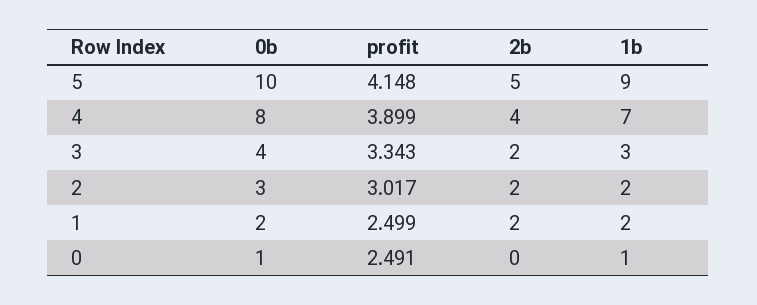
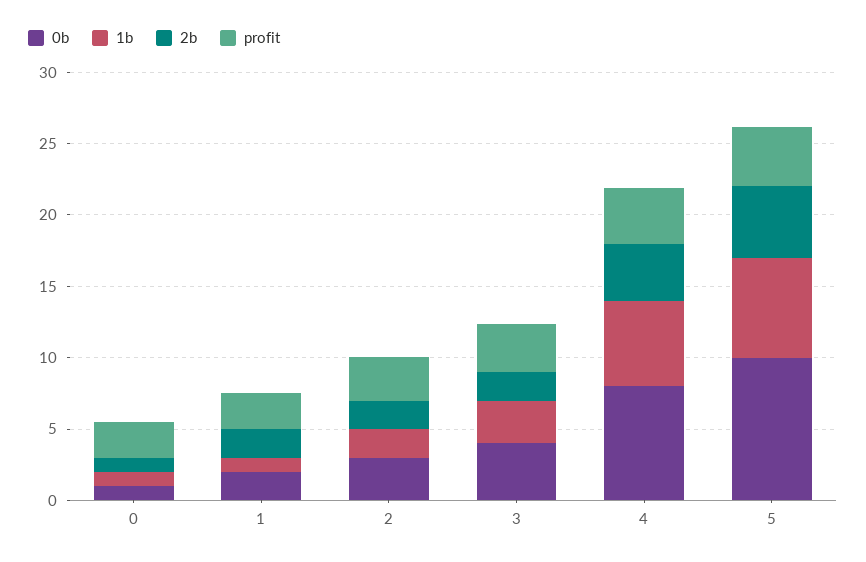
  {
    "0b": {
      "5": 10,
      "4": 8,
      "3": 4,
      "2": 3,
      "1": 2,
      "0": 1
    },
    "profit": {
      "5": 4.148,
      "4": 3.899,
      "3": 3.343,
      "2": 3.017,
      "1": 2.499,
      "0": 2.491
    },
    "2b": {
      "5": 5,
      "4": 4,
      "3": 2,
      "2": 2,
      "1": 2,
-     "0": 0
+     "0": 1
    },
    "1b": {
-     "5": 9,
+     "5": 7,
-     "4": 7,
+     "4": 6,
      "3": 3,
      "2": 2,
-     "1": 2,
+     "1": 1,
      "0": 1
    }
  }

